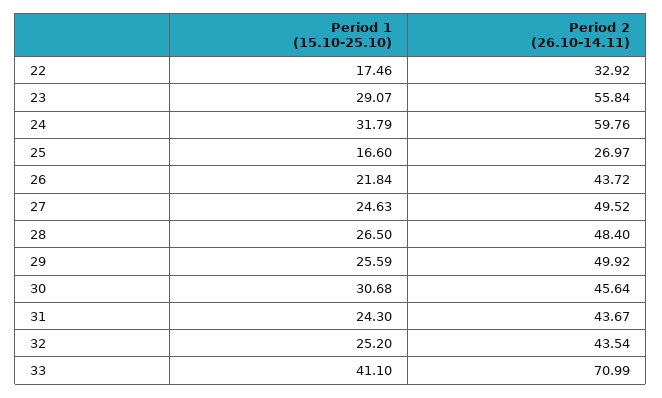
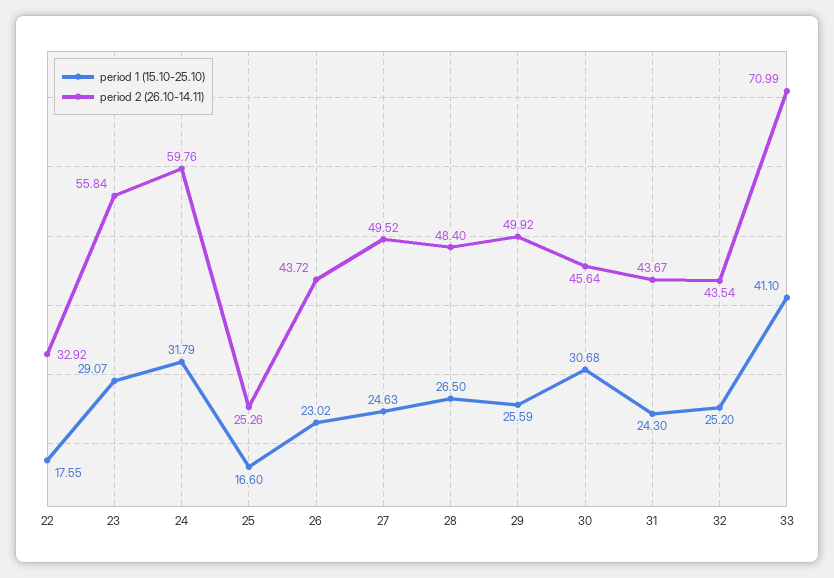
  {
    "Period 1 (15.10-25.10)": {
-     "22": 17.46,
+     "22": 17.55,
      "23": 29.07,
      "24": 31.79,
      "25": 16.6,
-     "26": 21.84,
+     "26": 23.02,
      "27": 24.63,
      "28": 26.5,
      "29": 25.59,
      "30": 30.68,
      "31": 24.3,
      "32": 25.2,
      "33": 41.1
    },
    "Period 2 (26.10-14.11)": {
      "22": 32.92,
      "23": 55.84,
      "24": 59.76,
-     "25": 26.97,
+     "25": 25.26,
      "26": 43.72,
      "27": 49.52,
      "28": 48.4,
      "29": 49.92,
      "30": 45.64,
      "31": 43.67,
      "32": 43.54,
      "33": 70.99
    }
  }

